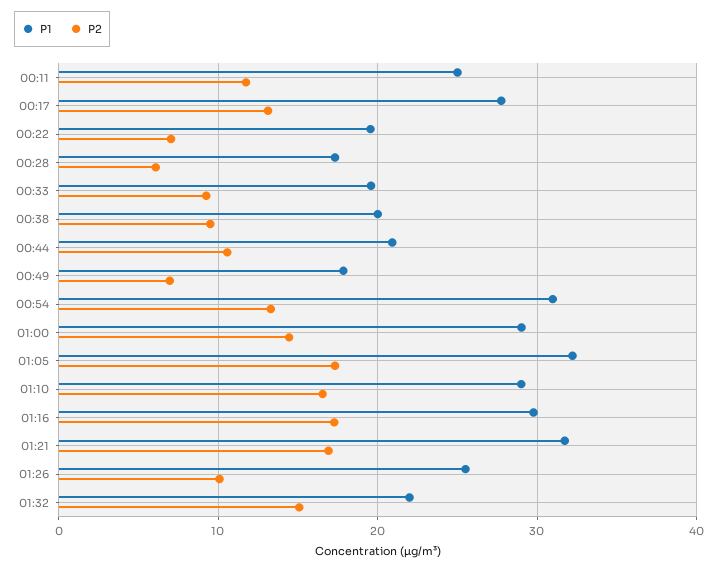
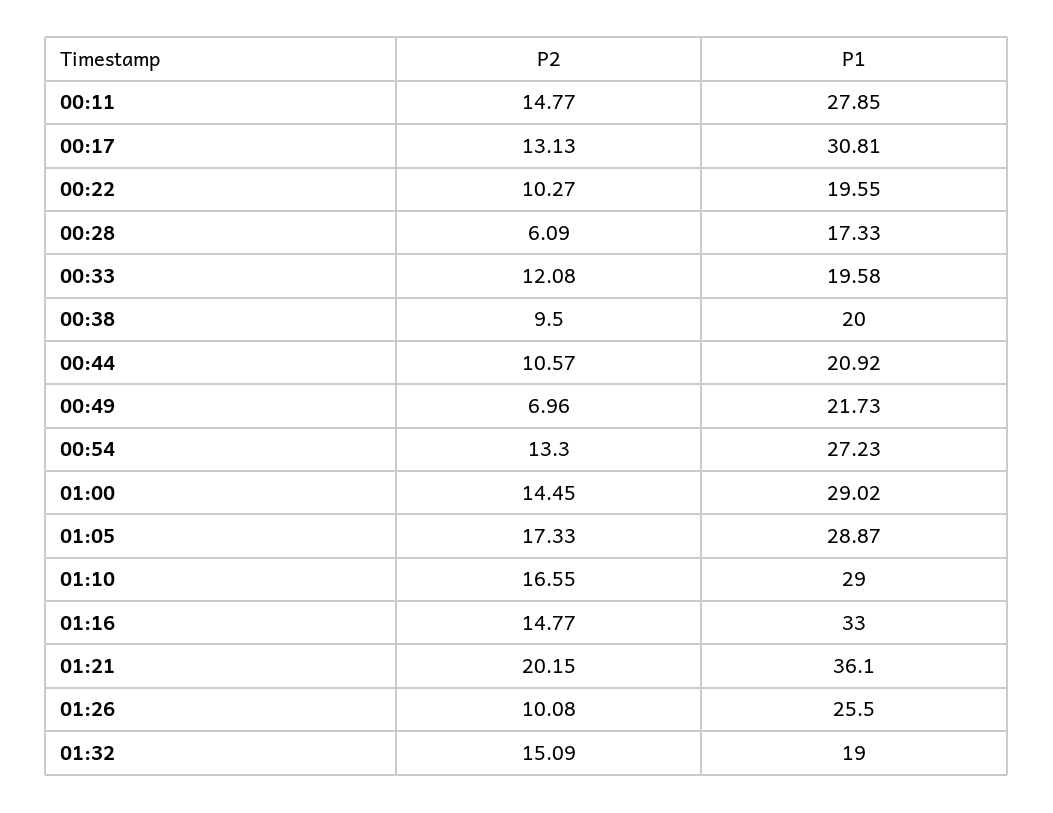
  {
    "P1": {
-     "00:11": 25,
+     "00:11": 27.85,
-     "00:17": 28,
+     "00:17": 30.81,
      "00:22": 19.55,
      "00:28": 17.33,
      "00:33": 19.58,
      "00:38": 20,
      "00:44": 20.92,
-     "00:49": 18,
+     "00:49": 21.73,
-     "00:54": 31,
+     "00:54": 27.23,
      "01:00": 29.02,
-     "01:05": 32,
+     "01:05": 28.87,
      "01:10": 29,
-     "01:16": 30,
+     "01:16": 33,
-     "01:21": 32,
+     "01:21": 36.1,
      "01:26": 25.5,
-     "01:32": 22
+     "01:32": 19
    },
    "P2": {
-     "00:11": 12,
+     "00:11": 14.77,
      "00:17": 13.13,
-     "00:22": 7,
+     "00:22": 10.27,
      "00:28": 6.09,
-     "00:33": 9,
+     "00:33": 12.08,
      "00:38": 9.5,
      "00:44": 10.57,
      "00:49": 6.96,
      "00:54": 13.3,
      "01:00": 14.45,
      "01:05": 17.33,
      "01:10": 16.55,
-     "01:16": 17,
+     "01:16": 14.77,
-     "01:21": 17,
+     "01:21": 20.15,
      "01:26": 10.08,
      "01:32": 15.09
    }
  }

